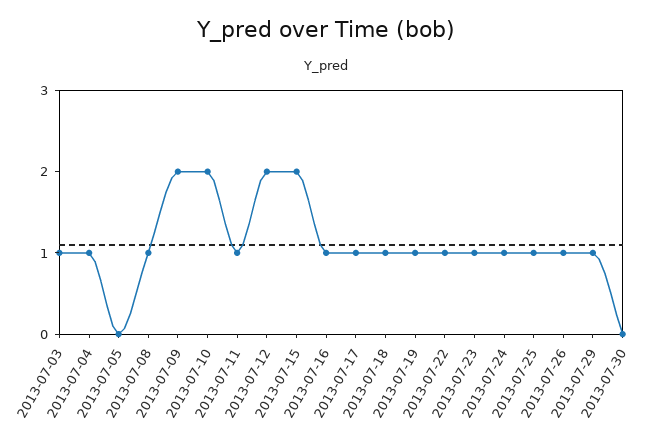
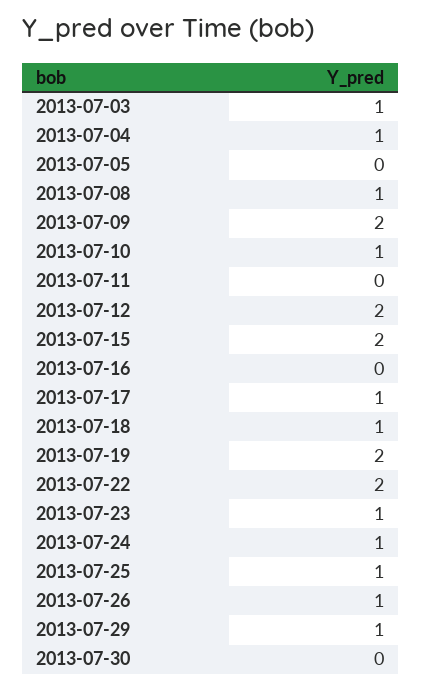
  {
    "2013-07-03": 1,
    "2013-07-04": 1,
    "2013-07-05": 0,
    "2013-07-08": 1,
    "2013-07-09": 2,
-   "2013-07-10": 2,
+   "2013-07-10": 1,
-   "2013-07-11": 1,
+   "2013-07-11": 0,
    "2013-07-12": 2,
    "2013-07-15": 2,
-   "2013-07-16": 1,
+   "2013-07-16": 0,
    "2013-07-17": 1,
    "2013-07-18": 1,
-   "2013-07-19": 1,
+   "2013-07-19": 2,
-   "2013-07-22": 1,
+   "2013-07-22": 2,
    "2013-07-23": 1,
    "2013-07-24": 1,
    "2013-07-25": 1,
    "2013-07-26": 1,
    "2013-07-29": 1,
    "2013-07-30": 0
  }

